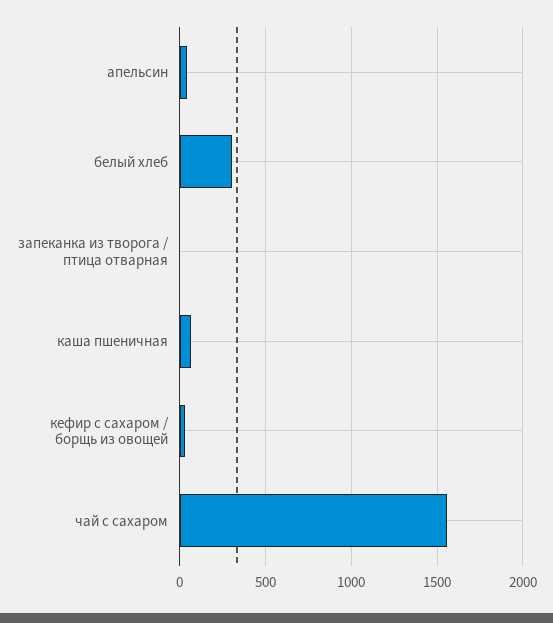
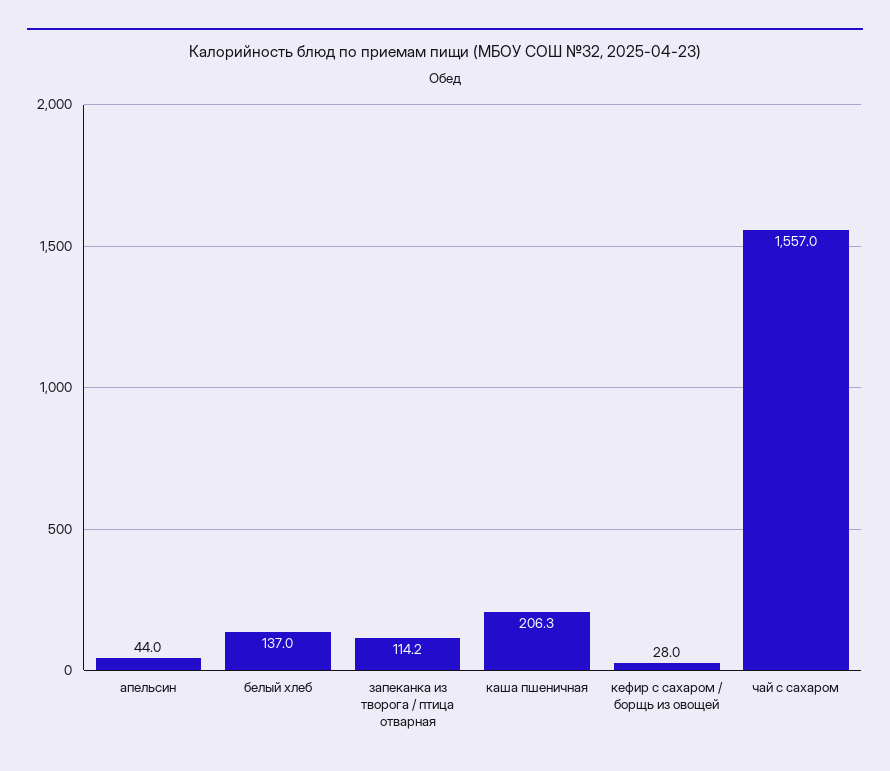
  {
    "апельсин": 44,
-   "белый хлеб": 300,
+   "белый хлеб": 137,
-   "запеканка из творога / птица отварная": 0,
+   "запеканка из творога / птица отварная": 114.2,
-   "каша пшеничная": 50,
+   "каша пшеничная": 206.3,
    "кефир с сахаром / борщь из овощей": 28,
    "чай с сахаром": 1557
  }

